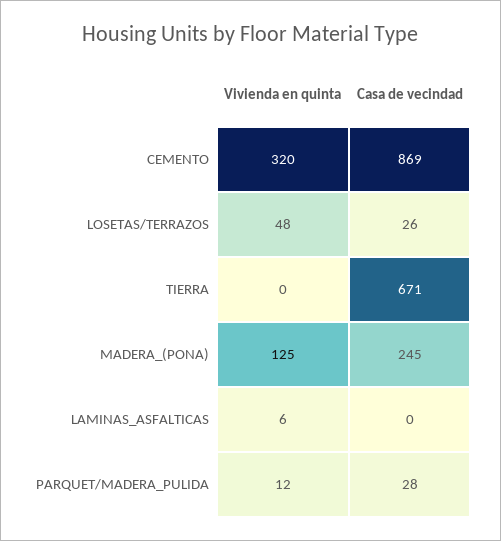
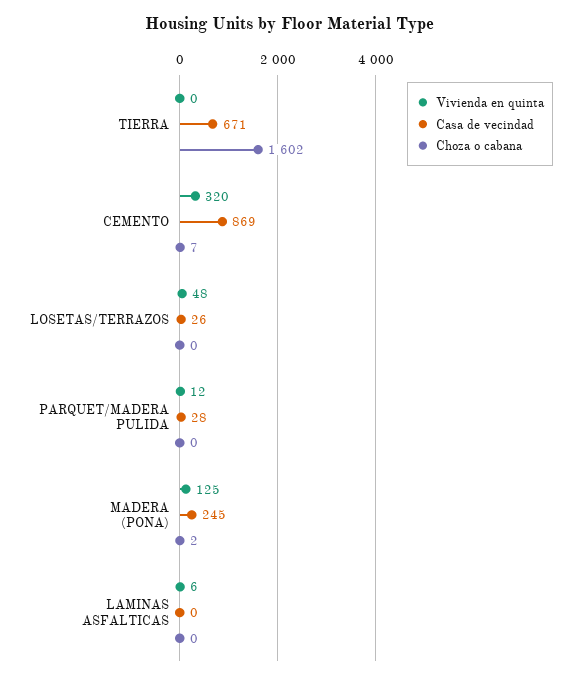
  {
    "Vivienda en quinta": {
      "CEMENTO": 320,
      "LOSETAS/TERRAZOS": 48,
      "TIERRA": 0,
      "MADERA_(PONA)": 125,
      "LAMINAS_ASFALTICAS": 6,
      "PARQUET/MADERA_PULIDA": 12
    },
    "Casa de vecindad": {
      "CEMENTO": 869,
      "LOSETAS/TERRAZOS": 26,
      "TIERRA": 671,
      "MADERA_(PONA)": 245,
      "LAMINAS_ASFALTICAS": 0,
      "PARQUET/MADERA_PULIDA": 28
-   }
+   },
+   "Choza o cabana": {
+     "TIERRA": 1602,
+     "CEMENTO": 7,
+     "LOSETAS/TERRAZOS": 0,
+     "PARQUET/MADERA_PULIDA": 0,
+     "MADERA_(PONA)": 2,
+     "LAMINAS_ASFALTICAS": 0
+   }
  }

